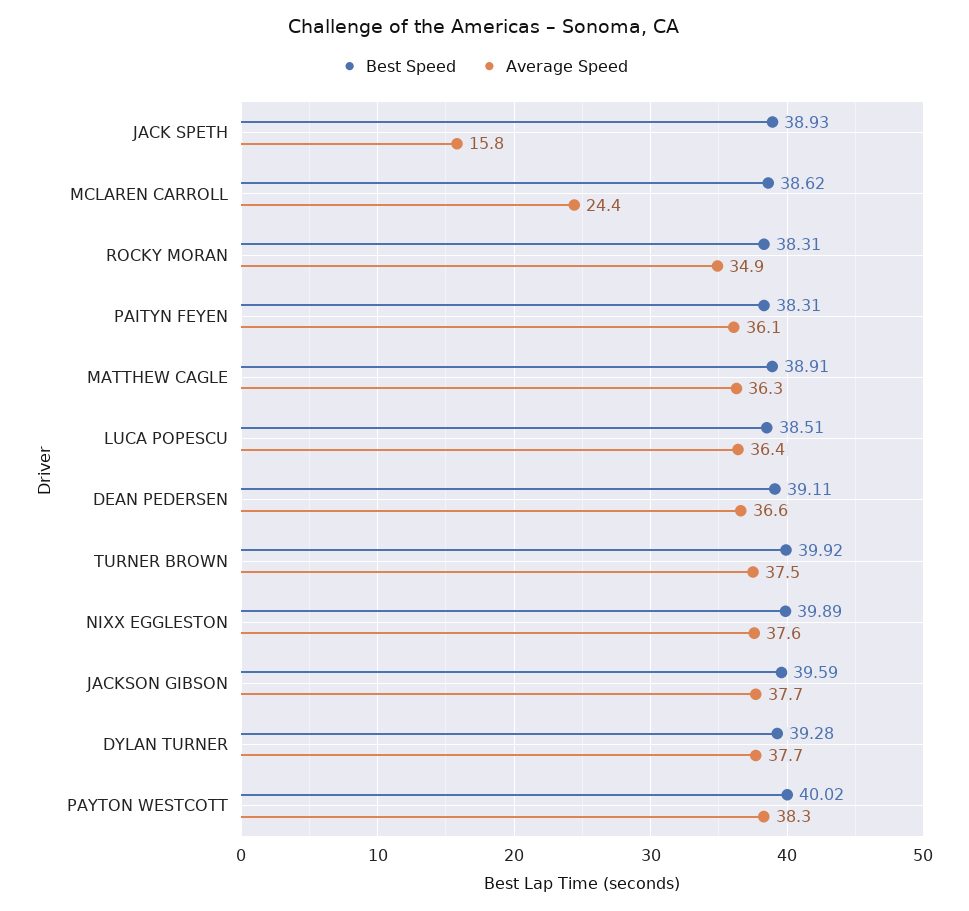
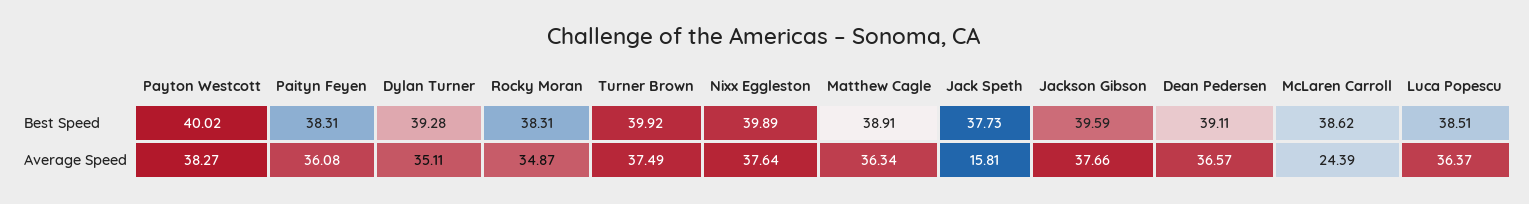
  {
    "Best Speed": {
-     "JACK SPETH": 38.93,
+     "JACK SPETH": 37.73,
      "MCLAREN CARROLL": 38.62,
      "ROCKY MORAN": 38.31,
      "PAITYN FEYEN": 38.31,
      "MATTHEW CAGLE": 38.91,
      "LUCA POPESCU": 38.51,
      "DEAN PEDERSEN": 39.11,
      "TURNER BROWN": 39.92,
      "NIXX EGGLESTON": 39.89,
      "JACKSON GIBSON": 39.59,
      "DYLAN TURNER": 39.28,
      "PAYTON WESTCOTT": 40.02
    },
    "Average Speed": {
      "JACK SPETH": 15.81,
      "MCLAREN CARROLL": 24.39,
      "ROCKY MORAN": 34.87,
      "PAITYN FEYEN": 36.08,
      "MATTHEW CAGLE": 36.34,
      "LUCA POPESCU": 36.37,
      "DEAN PEDERSEN": 36.57,
      "TURNER BROWN": 37.49,
      "NIXX EGGLESTON": 37.64,
      "JACKSON GIBSON": 37.66,
-     "DYLAN TURNER": 37.7,
+     "DYLAN TURNER": 35.11,
      "PAYTON WESTCOTT": 38.27
    }
  }

